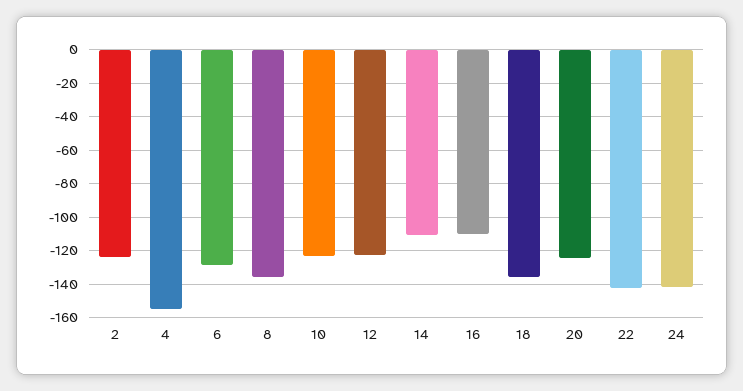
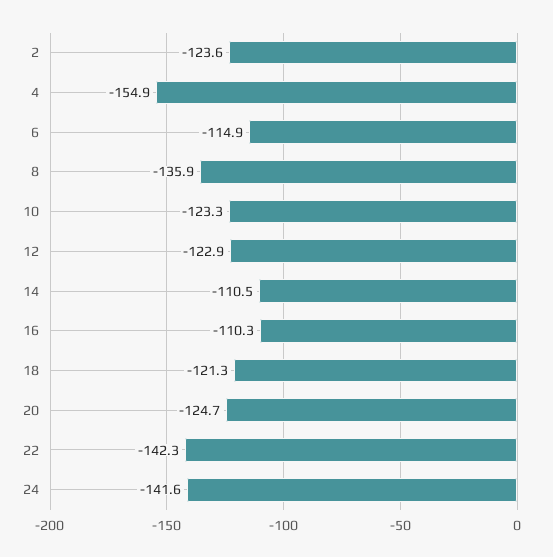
  {
    "2": -123.6,
    "4": -154.9,
-   "6": -130,
+   "6": -114.9,
    "8": -135.9,
    "10": -123.3,
    "12": -122.9,
    "14": -110.5,
    "16": -110.3,
-   "18": -135,
+   "18": -121.3,
    "20": -124.7,
    "22": -142.3,
    "24": -141.6
  }

